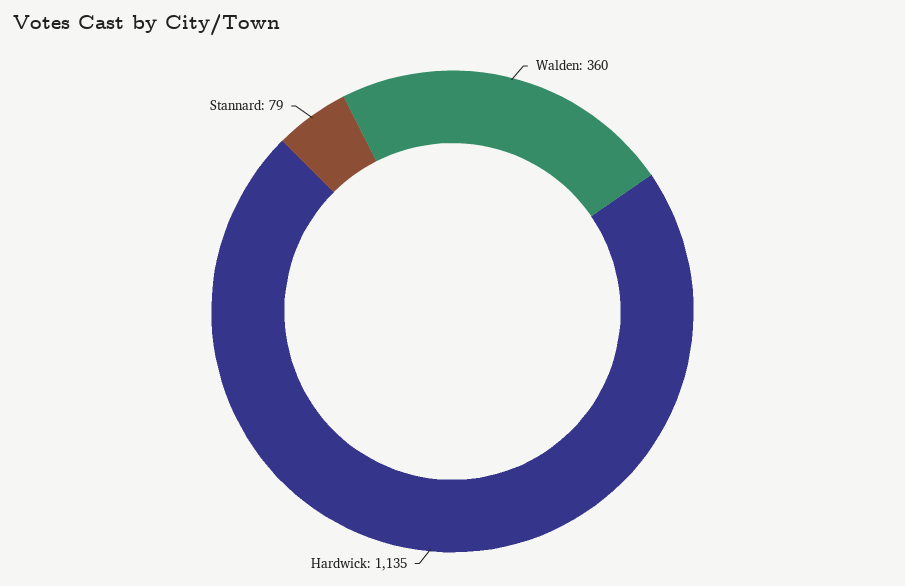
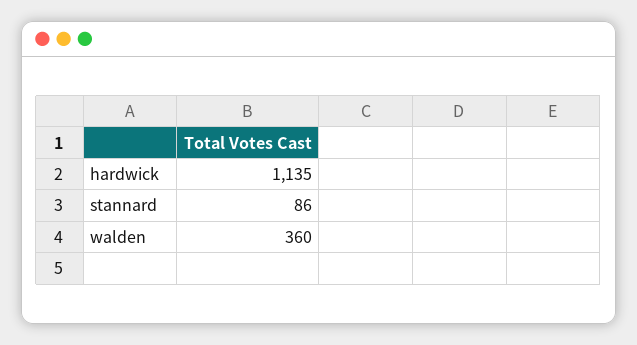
  {
    "Walden": 360,
    "Hardwick": 1135,
-   "Stannard": 79
+   "Stannard": 86
  }

